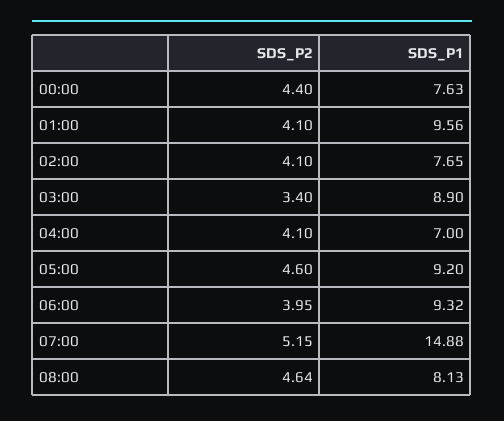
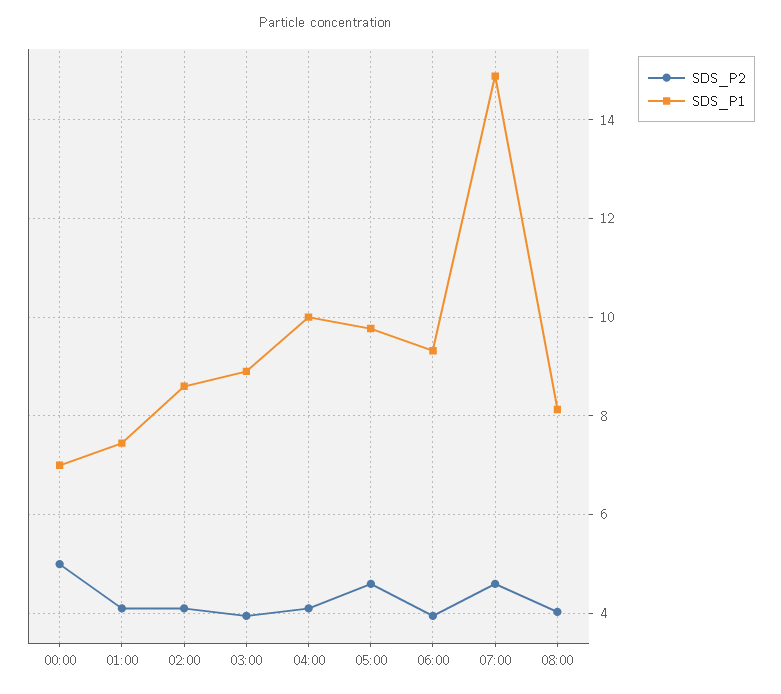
  {
    "SDS_P2": {
-     "00:00": 4.4,
+     "00:00": 5,
      "01:00": 4.1,
      "02:00": 4.1,
-     "03:00": 3.4,
+     "03:00": 4,
      "04:00": 4.1,
      "05:00": 4.6,
      "06:00": 3.95,
-     "07:00": 5.15,
+     "07:00": 4.6,
-     "08:00": 4.64
+     "08:00": 4
    },
    "SDS_P1": {
-     "00:00": 7.63,
+     "00:00": 7,
-     "01:00": 9.56,
+     "01:00": 7.4,
-     "02:00": 7.65,
+     "02:00": 8.6,
      "03:00": 8.9,
-     "04:00": 7,
+     "04:00": 10,
-     "05:00": 9.2,
+     "05:00": 9.8,
      "06:00": 9.32,
      "07:00": 14.88,
      "08:00": 8.13
    }
  }

